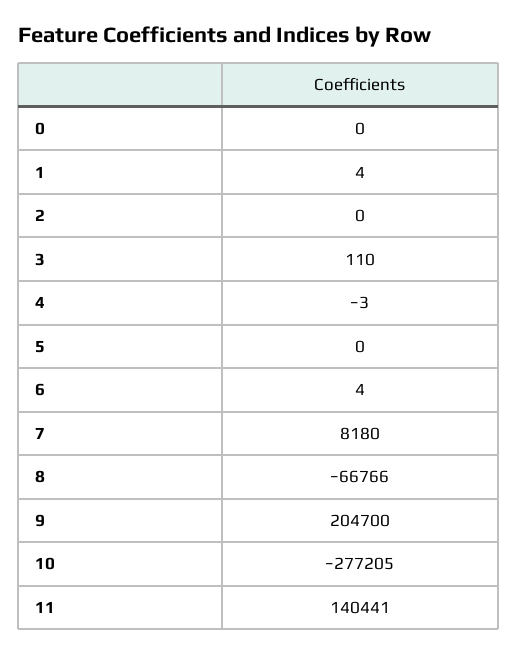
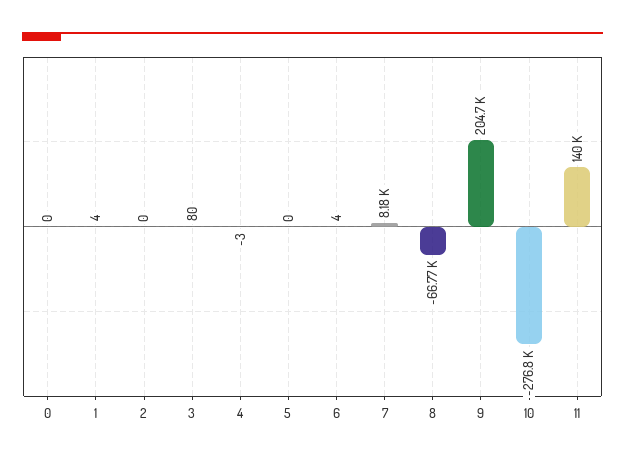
  {
    "0": 0,
    "1": 4,
    "2": 0,
-   "3": 110,
+   "3": 80,
    "4": -3,
    "5": 0,
    "6": 4,
    "7": 8180,
    "8": -66766,
    "9": 204700,
-   "10": -277205,
+   "10": -276800,
-   "11": 140441
+   "11": 140000
  }

